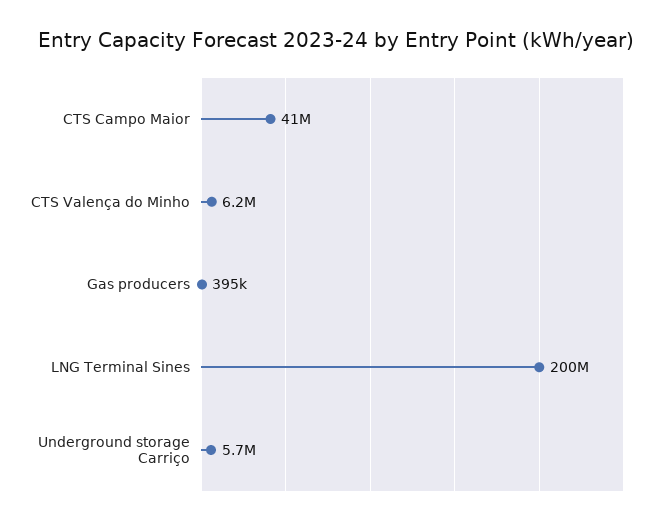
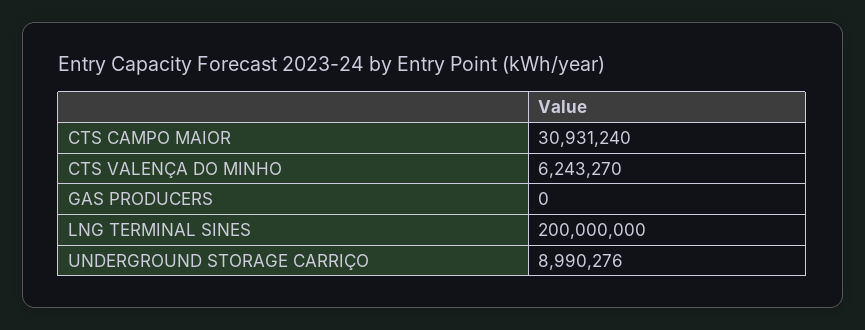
  {
-   "CTS Campo Maior": 41000000,
+   "CTS Campo Maior": 30931240,
    "CTS Valença do Minho": 6243270,
-   "Gas producers": 395000,
+   "Gas producers": 0,
    "LNG Terminal Sines": 200000000,
-   "Underground storage Carriço": 5700000
+   "Underground storage Carriço": 8990276
  }

